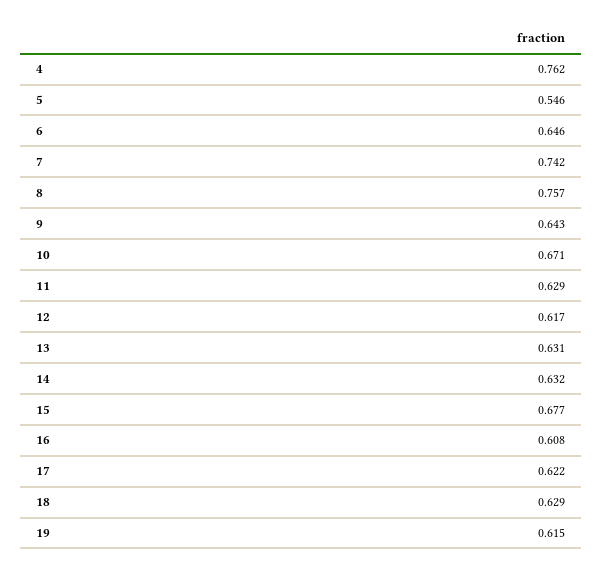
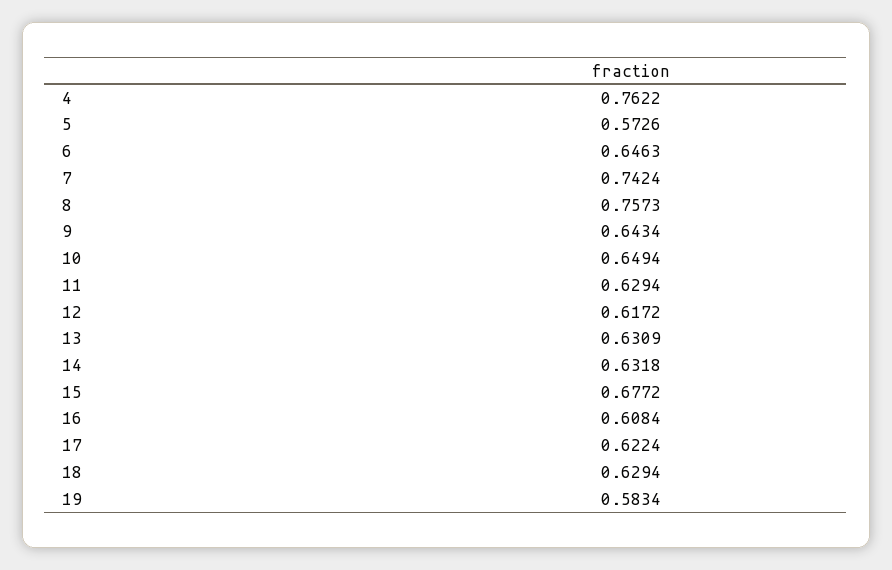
  {
    "4": 0.7622,
-   "5": 0.546,
+   "5": 0.5726,
    "6": 0.6463,
    "7": 0.7424,
    "8": 0.7573,
    "9": 0.6434,
-   "10": 0.671,
+   "10": 0.6494,
    "11": 0.6294,
    "12": 0.6172,
    "13": 0.6309,
    "14": 0.6318,
    "15": 0.6772,
    "16": 0.6084,
    "17": 0.6224,
    "18": 0.6294,
-   "19": 0.615
+   "19": 0.5834
  }

